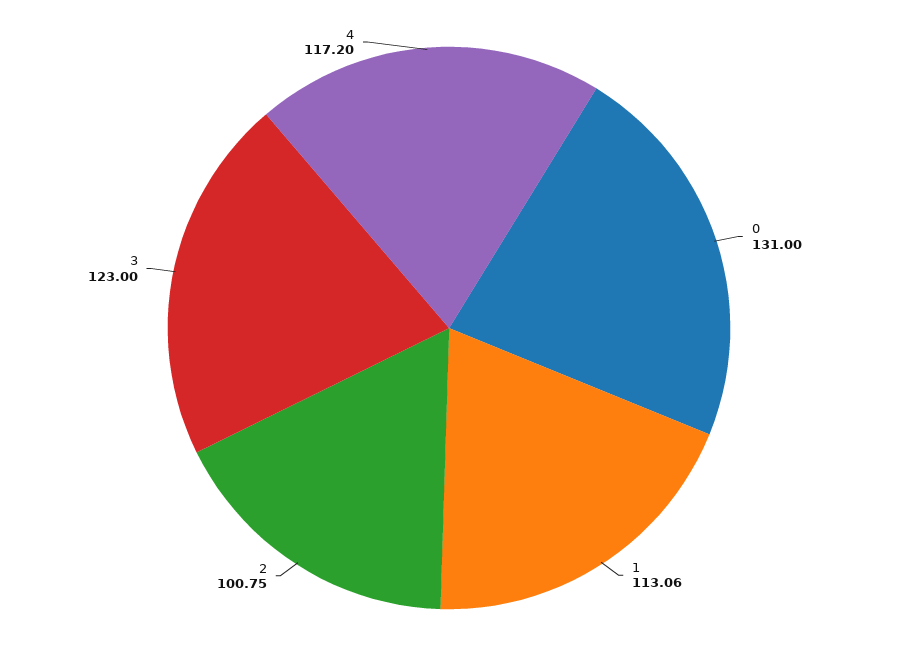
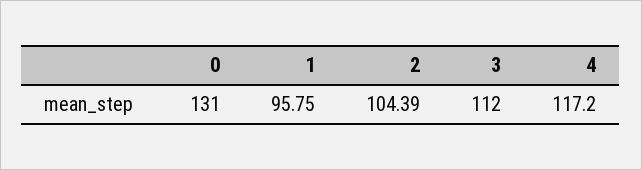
  {
    "0": 131,
-   "1": 113.06,
+   "1": 95.75,
-   "2": 100.75,
+   "2": 104.39,
-   "3": 123,
+   "3": 112,
    "4": 117.2
  }

